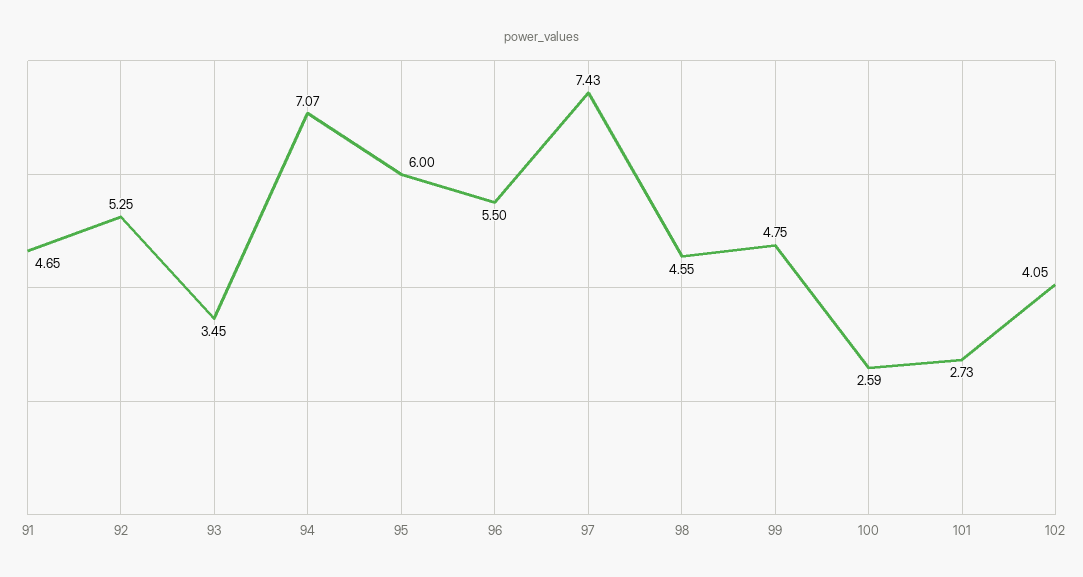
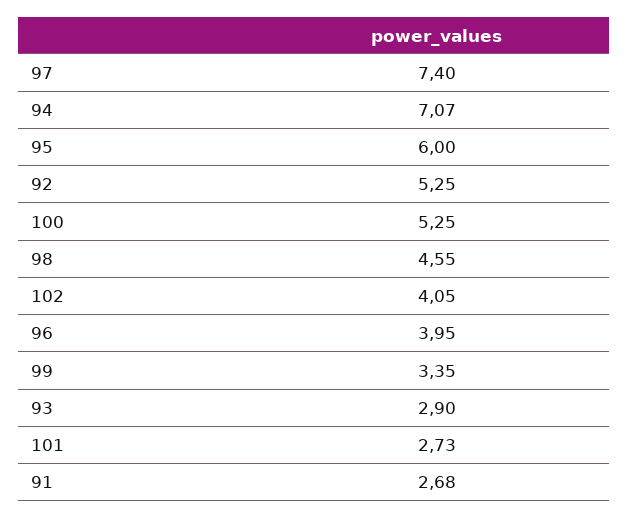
  {
-   "91": 4.65,
+   "91": 2.68,
    "92": 5.25,
-   "93": 3.45,
+   "93": 2.9,
    "94": 7.07,
    "95": 6,
-   "96": 5.5,
+   "96": 3.95,
-   "97": 7.43,
+   "97": 7.4,
    "98": 4.55,
-   "99": 4.75,
+   "99": 3.35,
-   "100": 2.59,
+   "100": 5.25,
    "101": 2.73,
    "102": 4.05
  }

